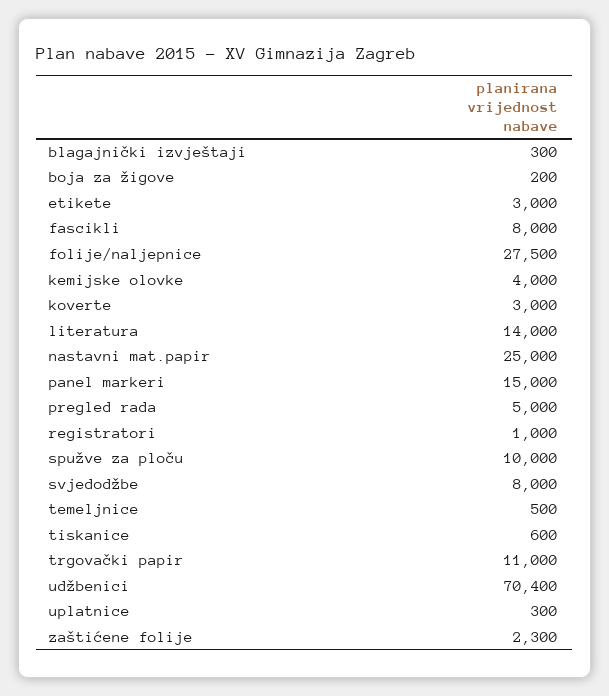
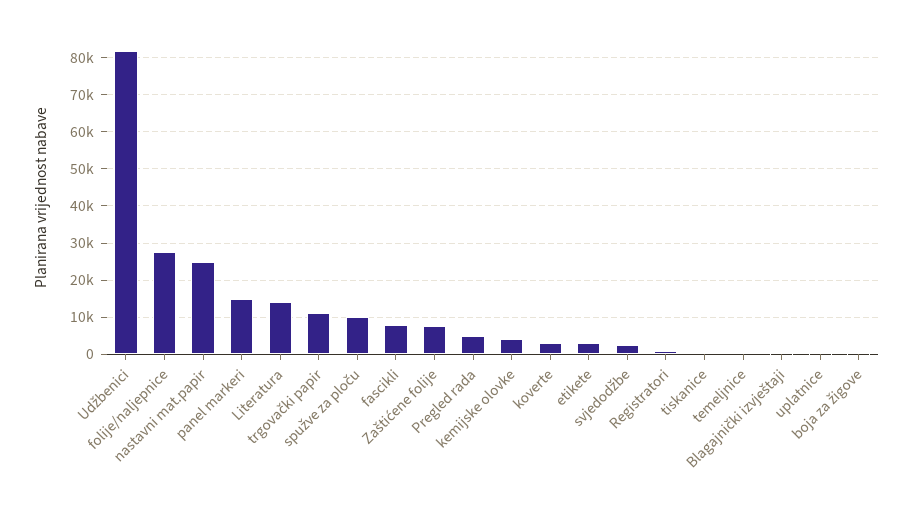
  {
    "blagajnički izvještaji": 300,
    "boja za žigove": 200,
    "etikete": 3000,
    "fascikli": 8000,
    "folije/naljepnice": 27500,
    "kemijske olovke": 4000,
    "koverte": 3000,
    "literatura": 14000,
    "nastavni mat.papir": 25000,
    "panel markeri": 15000,
    "pregled rada": 5000,
    "registratori": 1000,
    "spužve za ploču": 10000,
-   "svjedodžbe": 8000,
+   "svjedodžbe": 2000,
    "temeljnice": 500,
    "tiskanice": 600,
    "trgovački papir": 11000,
-   "udžbenici": 70400,
+   "udžbenici": 82000,
    "uplatnice": 300,
-   "zaštićene folije": 2300
+   "zaštićene folije": 8000
  }

